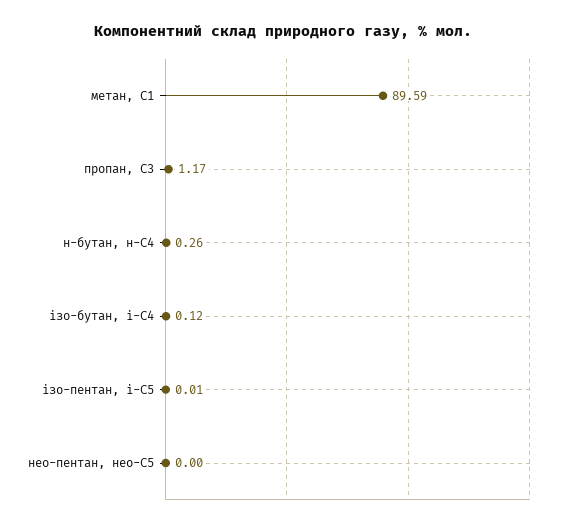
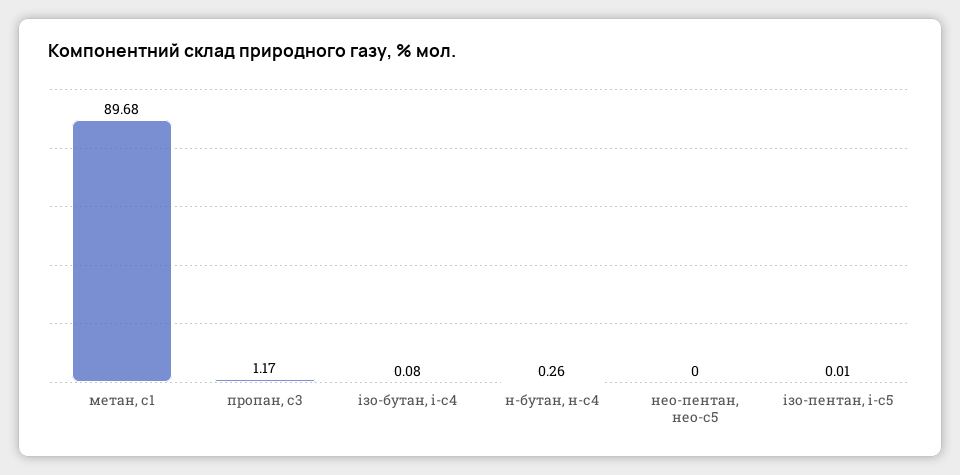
  {
-   "метан, С1": 89.59,
+   "метан, С1": 89.68,
    "пропан, С3": 1.17,
    "н-бутан, н-С4": 0.26,
-   "ізо-бутан, і-С4": 0.12,
+   "ізо-бутан, і-С4": 0.08,
    "ізо-пентан, і-С5": 0.01,
    "нео-пентан, нео-С5": 0
  }

